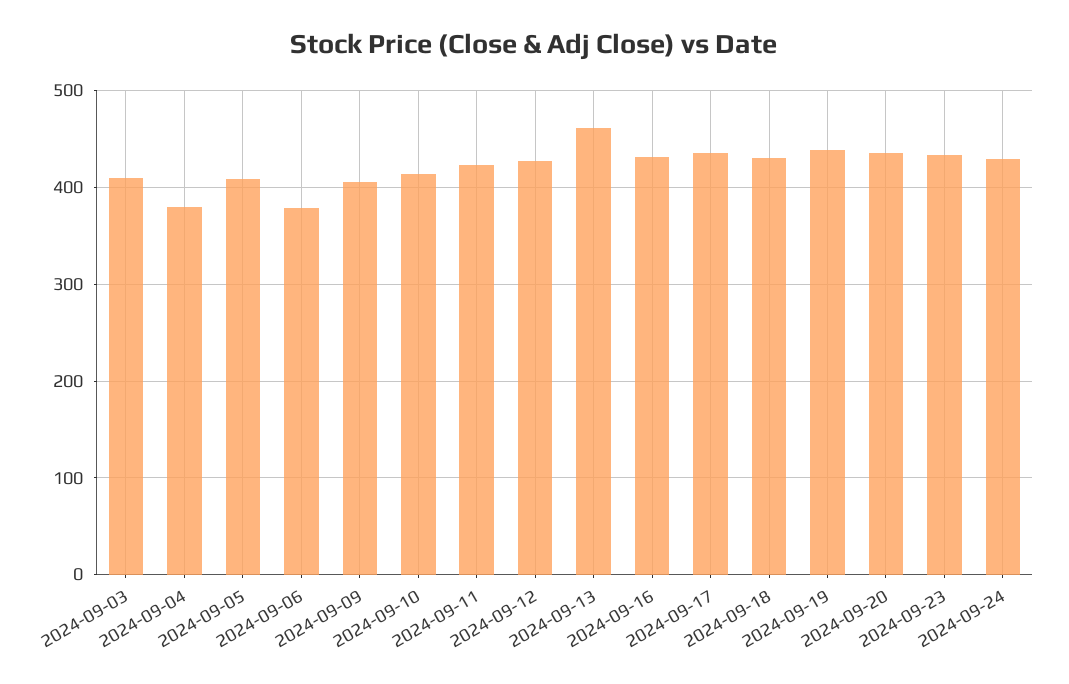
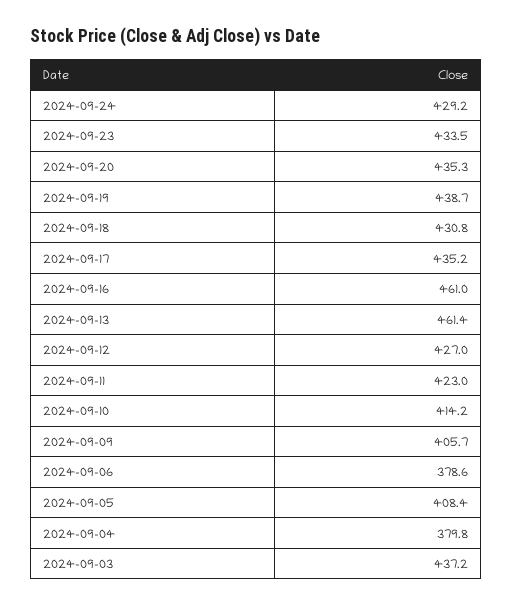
  {
-   "2024-09-03": 410,
+   "2024-09-03": 437.2,
    "2024-09-04": 379.8,
    "2024-09-05": 408.4,
    "2024-09-06": 378.6,
    "2024-09-09": 405.7,
    "2024-09-10": 414.2,
    "2024-09-11": 423,
    "2024-09-12": 427,
    "2024-09-13": 461.4,
-   "2024-09-16": 430,
+   "2024-09-16": 461,
    "2024-09-17": 435.2,
    "2024-09-18": 430.8,
    "2024-09-19": 438.7,
    "2024-09-20": 435.3,
    "2024-09-23": 433.5,
    "2024-09-24": 429.2
  }

